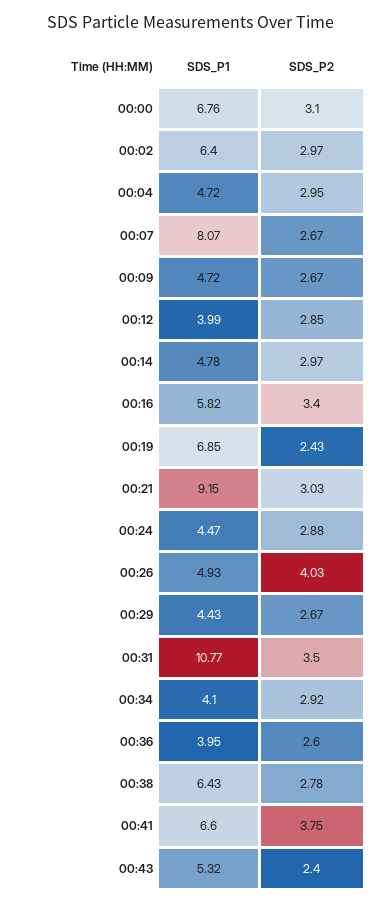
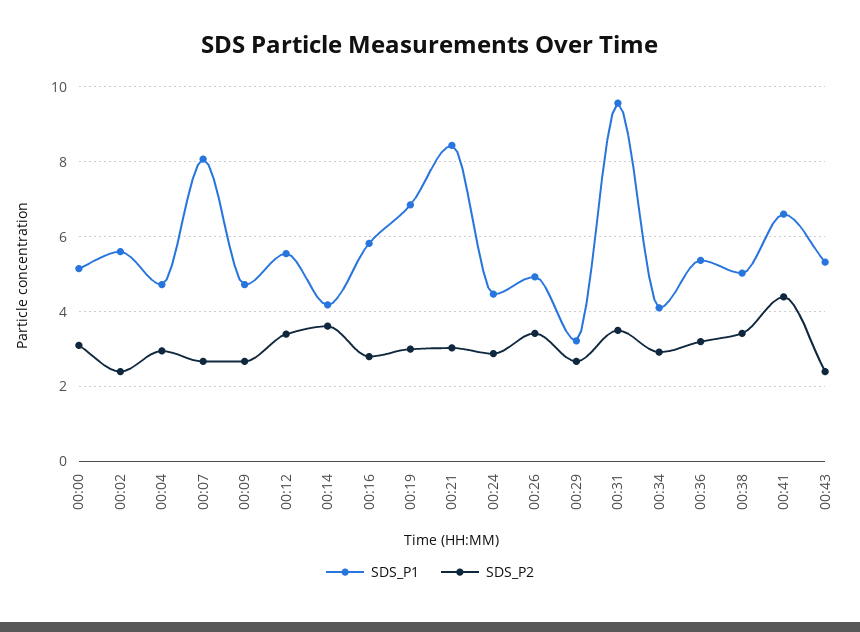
  {
    "SDS_P1": {
-     "00:00": 6.76,
+     "00:00": 5.2,
-     "00:02": 6.4,
+     "00:02": 5.6,
      "00:04": 4.72,
      "00:07": 8.07,
      "00:09": 4.72,
-     "00:12": 3.99,
+     "00:12": 5.6,
-     "00:14": 4.78,
+     "00:14": 4.2,
      "00:16": 5.82,
      "00:19": 6.85,
-     "00:21": 9.15,
+     "00:21": 8.4,
      "00:24": 4.47,
      "00:26": 4.93,
-     "00:29": 4.43,
+     "00:29": 3.2,
-     "00:31": 10.77,
+     "00:31": 9.6,
      "00:34": 4.1,
-     "00:36": 3.95,
+     "00:36": 5.4,
-     "00:38": 6.43,
+     "00:38": 5,
      "00:41": 6.6,
      "00:43": 5.32
    },
    "SDS_P2": {
      "00:00": 3.1,
-     "00:02": 2.97,
+     "00:02": 2.4,
      "00:04": 2.95,
      "00:07": 2.67,
      "00:09": 2.67,
-     "00:12": 2.85,
+     "00:12": 3.4,
-     "00:14": 2.97,
+     "00:14": 3.6,
-     "00:16": 3.4,
+     "00:16": 2.8,
-     "00:19": 2.43,
+     "00:19": 3,
      "00:21": 3.03,
      "00:24": 2.88,
-     "00:26": 4.03,
+     "00:26": 3.4,
      "00:29": 2.67,
      "00:31": 3.5,
      "00:34": 2.92,
-     "00:36": 2.6,
+     "00:36": 3.2,
-     "00:38": 2.78,
+     "00:38": 3.4,
-     "00:41": 3.75,
+     "00:41": 4.4,
      "00:43": 2.4
    }
  }

